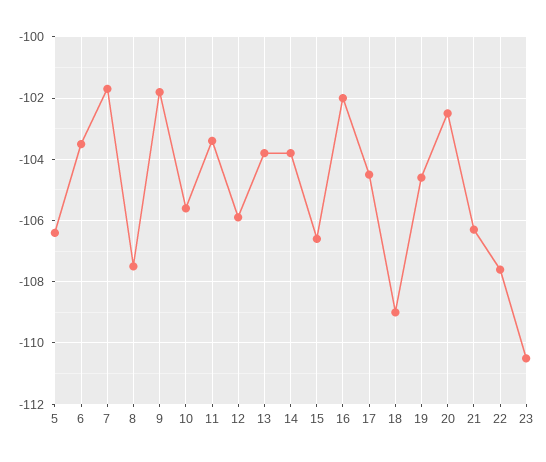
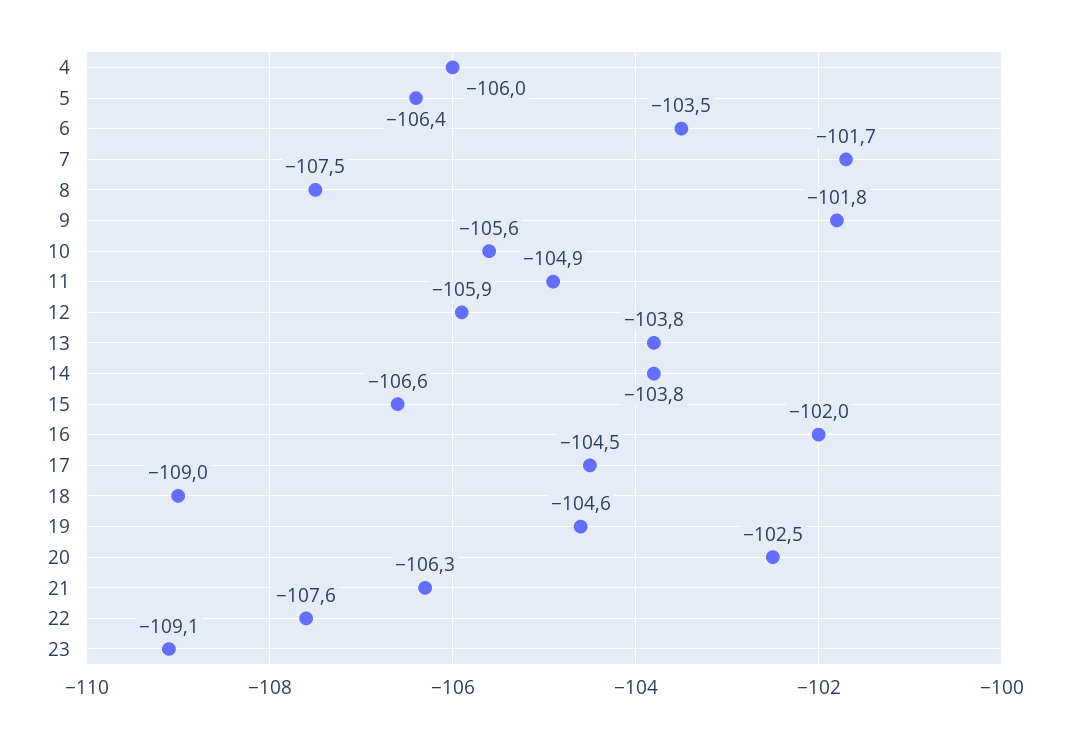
  {
    "5": -106.4,
    "6": -103.5,
    "7": -101.7,
    "8": -107.5,
    "9": -101.8,
    "10": -105.6,
-   "11": -103.5,
+   "11": -104.9,
    "12": -105.9,
    "13": -103.8,
    "14": -103.8,
    "15": -106.6,
    "16": -102,
    "17": -104.5,
    "18": -109,
    "19": -104.6,
    "20": -102.5,
    "21": -106.3,
    "22": -107.6,
-   "23": -110.5
+   "23": -109.1,
+   "4": -106
  }

